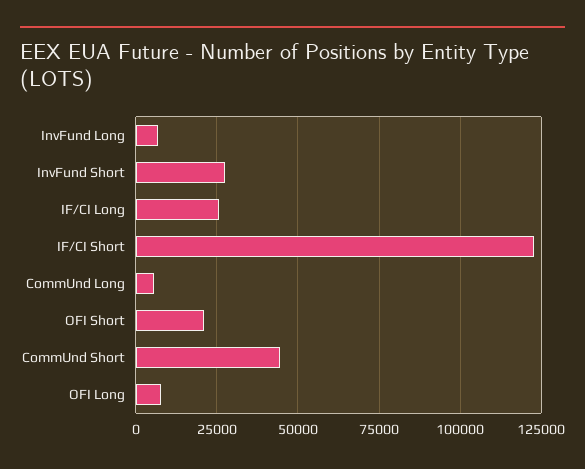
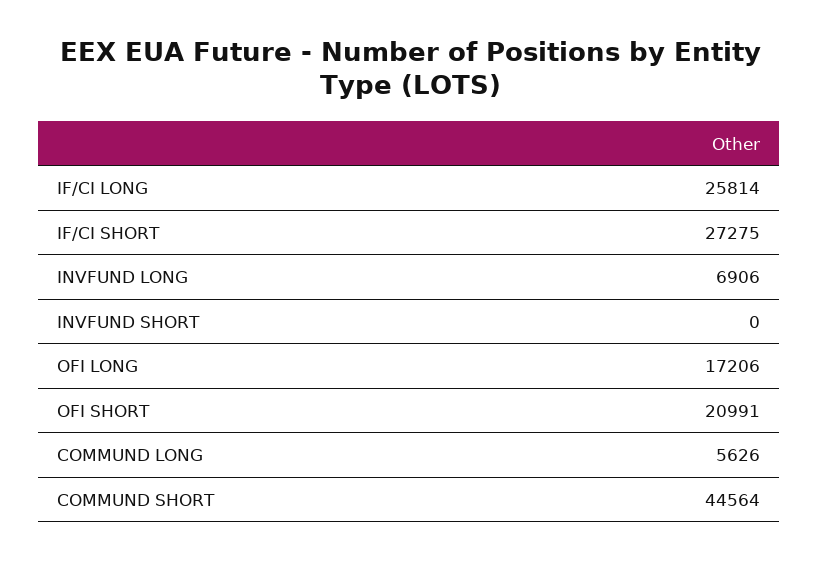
  {
    "InvFund Long": 6906,
-   "InvFund Short": 27500,
+   "InvFund Short": 0,
    "IF/CI Long": 25814,
-   "IF/CI Short": 122500,
+   "IF/CI Short": 27275,
    "CommUnd Long": 5626,
    "OFI Short": 20991,
    "CommUnd Short": 44564,
-   "OFI Long": 7500
+   "OFI Long": 17206
  }

